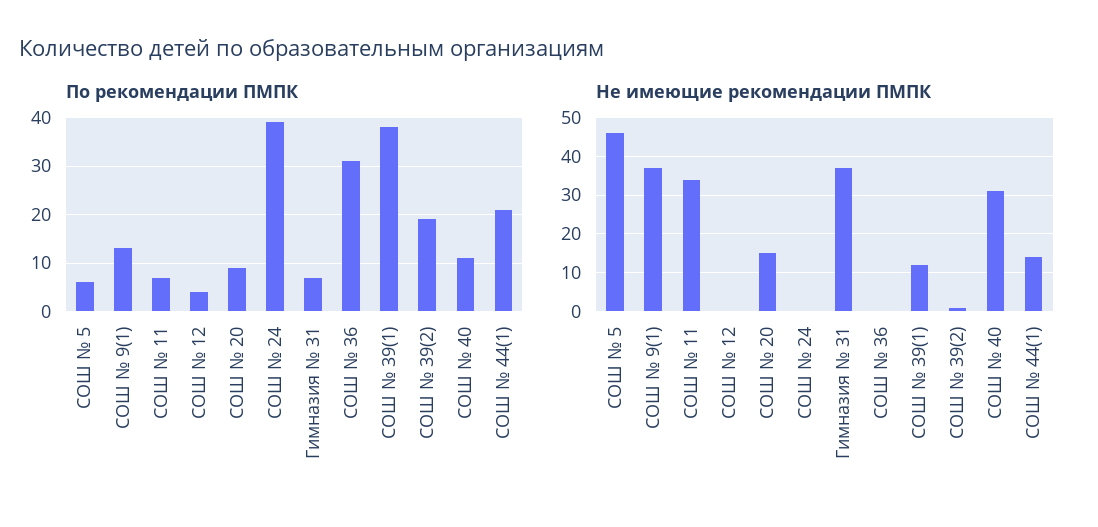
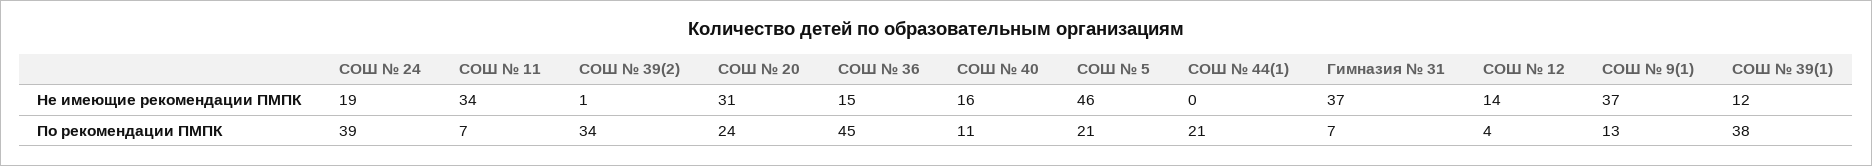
  {
    "По рекомендации ПМПК": {
-     "СОШ № 5": 5,
+     "СОШ № 5": 21,
      "СОШ № 9(1)": 13,
      "СОШ № 11": 7,
      "СОШ № 12": 4,
-     "СОШ № 20": 10,
+     "СОШ № 20": 24,
      "СОШ № 24": 39,
      "Гимназия № 31": 7,
-     "СОШ № 36": 30,
+     "СОШ № 36": 45,
      "СОШ № 39(1)": 38,
-     "СОШ № 39(2)": 20,
+     "СОШ № 39(2)": 34,
      "СОШ № 40": 11,
      "СОШ № 44(1)": 21
    },
    "Не имеющие рекомендации ПМПК": {
      "СОШ № 5": 46,
      "СОШ № 9(1)": 37,
      "СОШ № 11": 34,
-     "СОШ № 12": 0,
+     "СОШ № 12": 14,
-     "СОШ № 20": 15,
+     "СОШ № 20": 31,
-     "СОШ № 24": 0,
+     "СОШ № 24": 19,
      "Гимназия № 31": 37,
-     "СОШ № 36": 0,
+     "СОШ № 36": 15,
      "СОШ № 39(1)": 12,
      "СОШ № 39(2)": 1,
-     "СОШ № 40": 30,
+     "СОШ № 40": 16,
-     "СОШ № 44(1)": 15
+     "СОШ № 44(1)": 0
    }
  }

